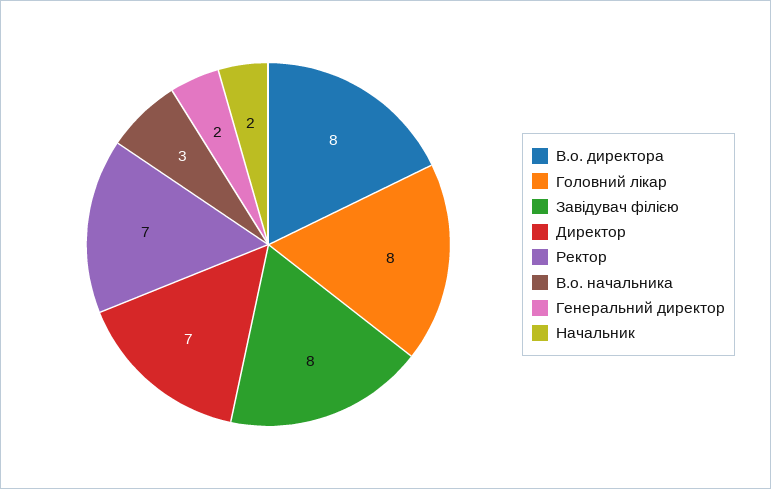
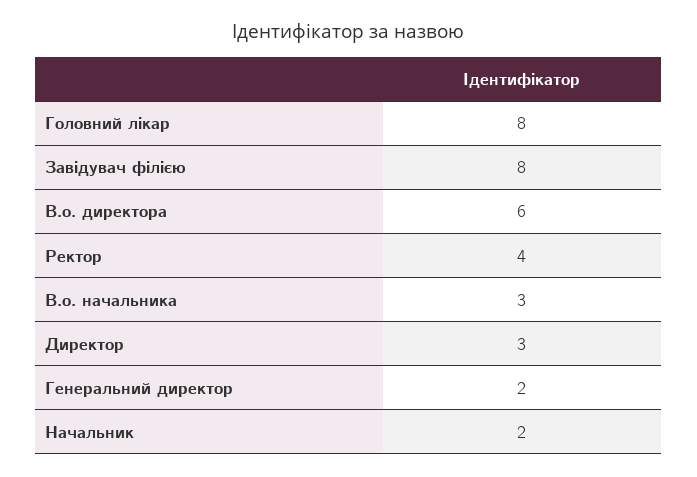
  {
-   "В.о. директора": 8,
+   "В.о. директора": 6,
    "Головний лікар": 8,
    "Завідувач філією": 8,
-   "Директор": 7,
+   "Директор": 3,
-   "Ректор": 7,
+   "Ректор": 4,
    "В.о. начальника": 3,
    "Генеральний директор": 2,
    "Начальник": 2
  }

